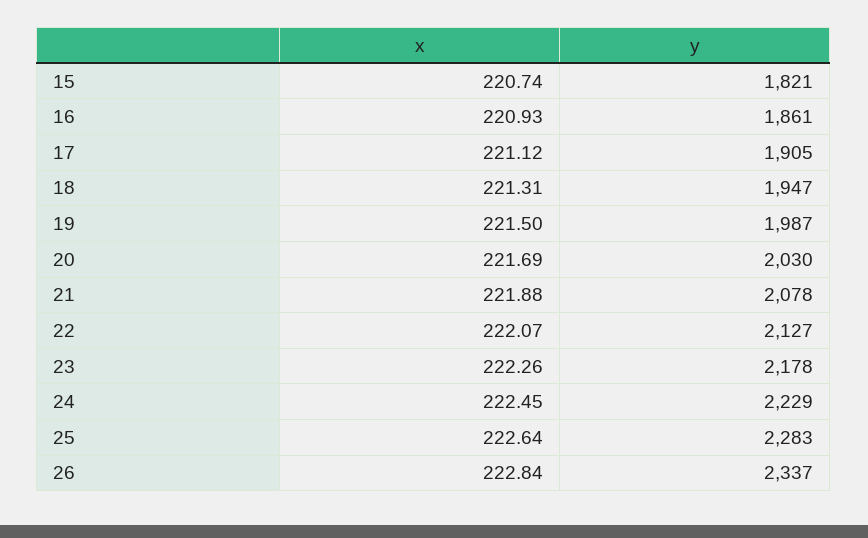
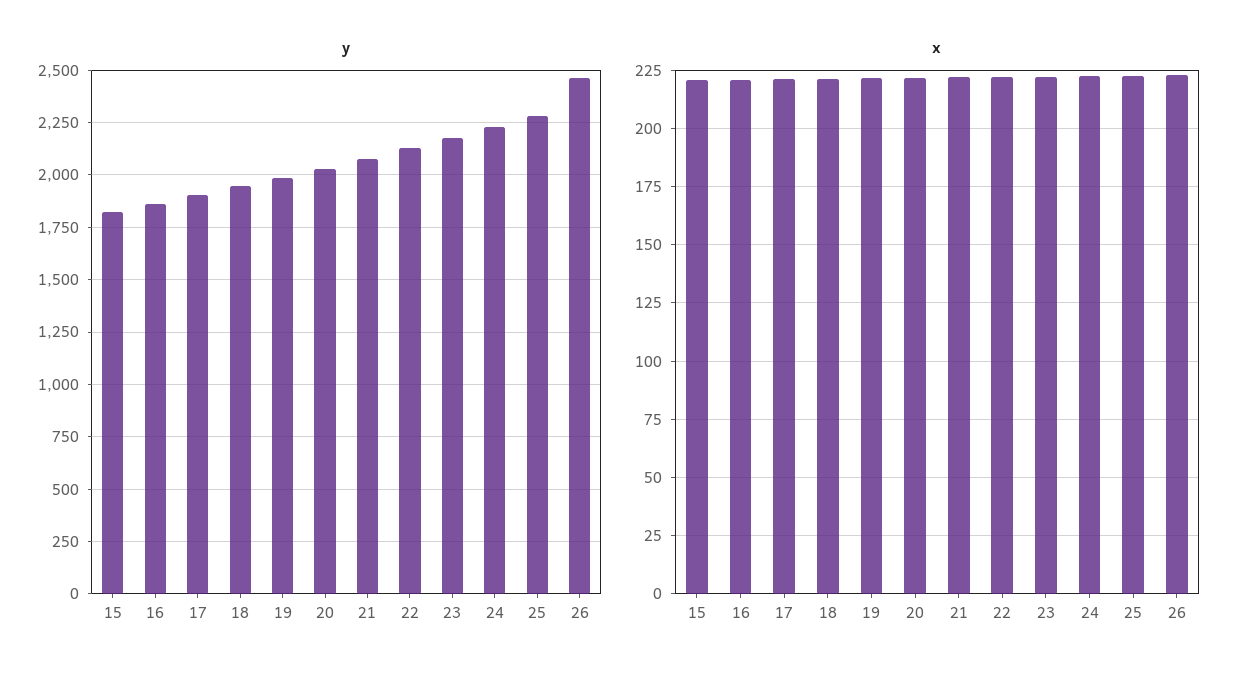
  {
    "x": {
      "15": 220.74,
      "16": 220.93,
      "17": 221.12,
      "18": 221.31,
      "19": 221.5,
      "20": 221.69,
      "21": 221.88,
      "22": 222.07,
      "23": 222.26,
      "24": 222.45,
      "25": 222.64,
      "26": 222.84
    },
    "y": {
      "15": 1821,
      "16": 1861,
      "17": 1905,
      "18": 1947,
      "19": 1987,
      "20": 2030,
      "21": 2078,
      "22": 2127,
      "23": 2178,
      "24": 2229,
      "25": 2283,
-     "26": 2337
+     "26": 2450
    }
  }

